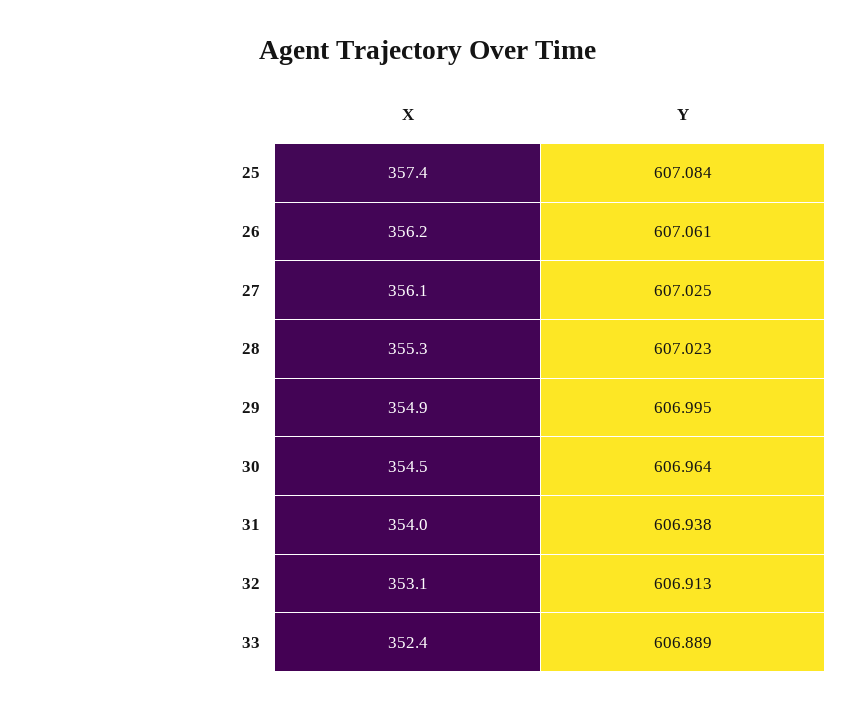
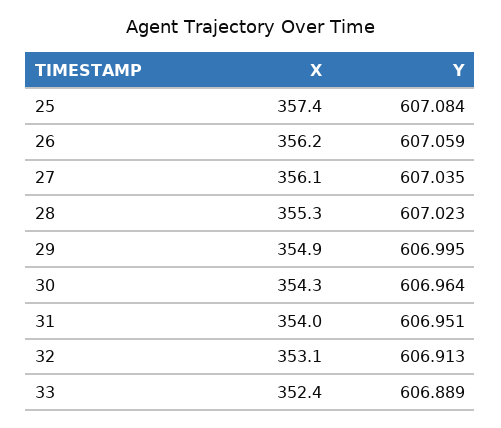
  {
    "X": {
      "25": 357.4,
      "26": 356.2,
      "27": 356.1,
      "28": 355.3,
      "29": 354.9,
-     "30": 354.5,
+     "30": 354.3,
      "31": 354,
      "32": 353.1,
      "33": 352.4
    },
    "Y": {
      "25": 607.084,
-     "26": 607.061,
+     "26": 607.059,
-     "27": 607.025,
+     "27": 607.035,
      "28": 607.023,
      "29": 606.995,
      "30": 606.964,
-     "31": 606.938,
+     "31": 606.951,
      "32": 606.913,
      "33": 606.889
    }
  }

